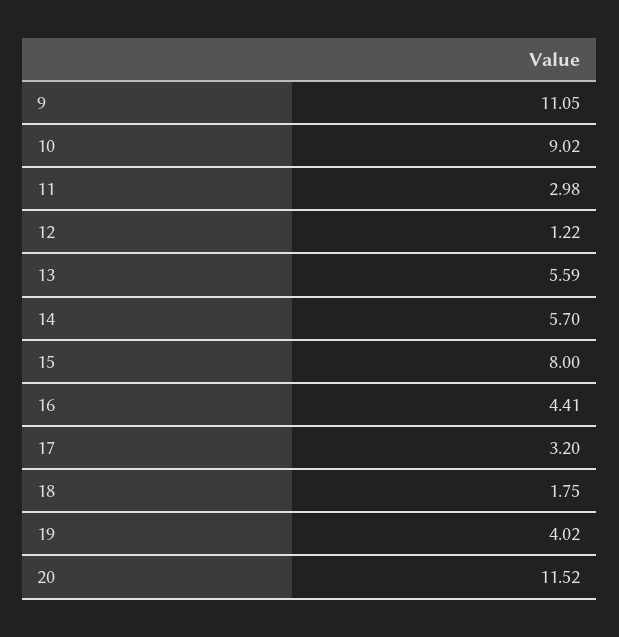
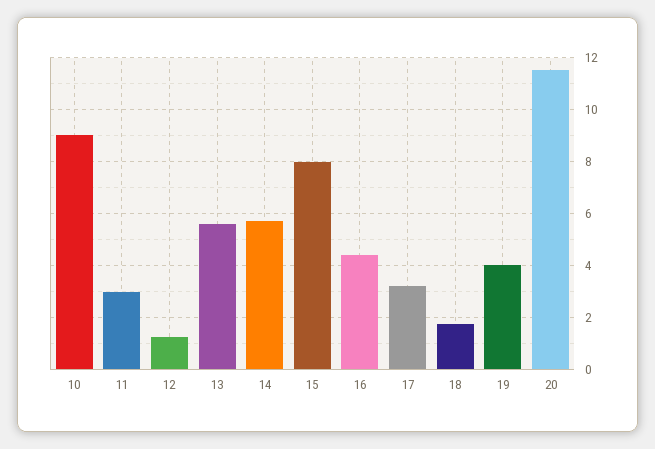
  {
-   "9": 11.05,
    "10": 9.02,
    "11": 2.98,
    "12": 1.22,
    "13": 5.59,
    "14": 5.7,
    "15": 8,
    "16": 4.41,
    "17": 3.2,
    "18": 1.75,
    "19": 4.02,
    "20": 11.52
  }

